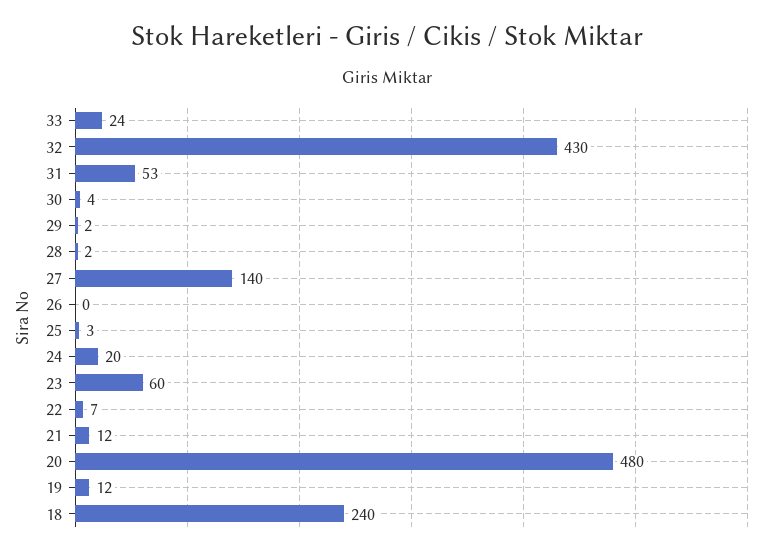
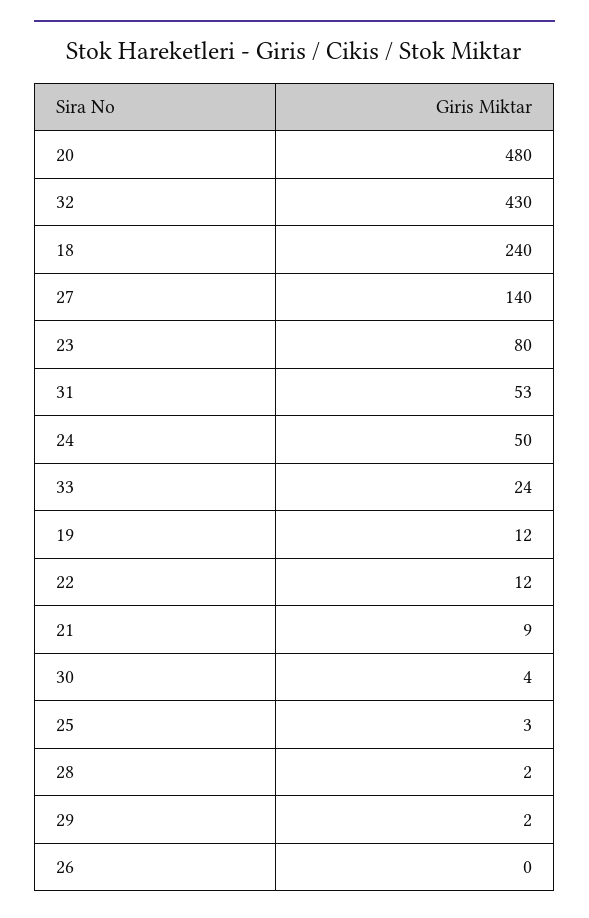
  {
    "33": 24,
    "32": 430,
    "31": 53,
    "30": 4,
    "29": 2,
    "28": 2,
    "27": 140,
    "26": 0,
    "25": 3,
-   "24": 20,
+   "24": 50,
-   "23": 60,
+   "23": 80,
-   "22": 7,
+   "22": 12,
-   "21": 12,
+   "21": 9,
    "20": 480,
    "19": 12,
    "18": 240
  }

